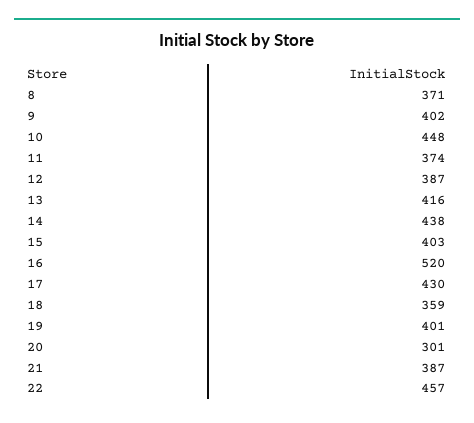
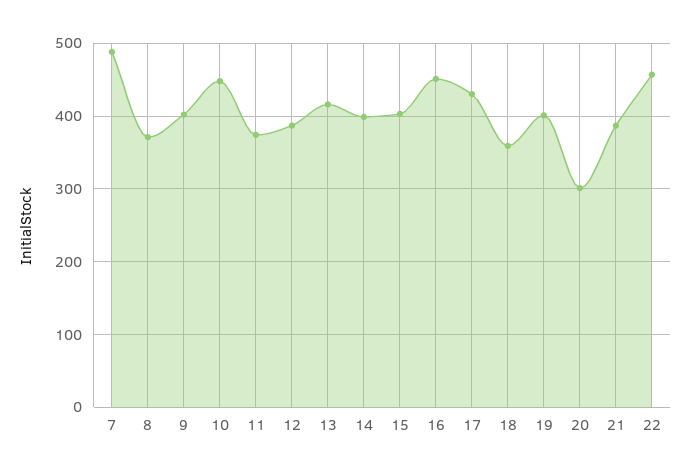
  {
    "8": 371,
    "9": 402,
    "10": 448,
    "11": 374,
    "12": 387,
    "13": 416,
-   "14": 438,
+   "14": 400,
    "15": 403,
-   "16": 520,
+   "16": 450,
    "17": 430,
    "18": 359,
    "19": 401,
    "20": 301,
    "21": 387,
-   "22": 457
+   "22": 457,
+   "7": 490
  }

